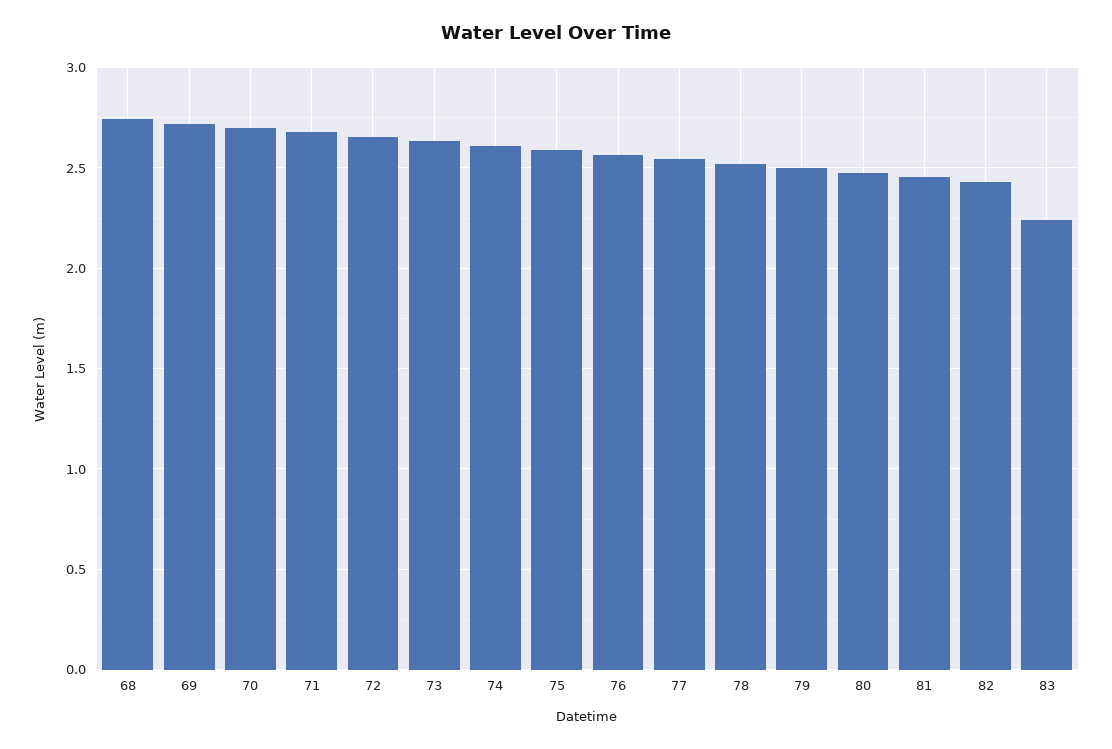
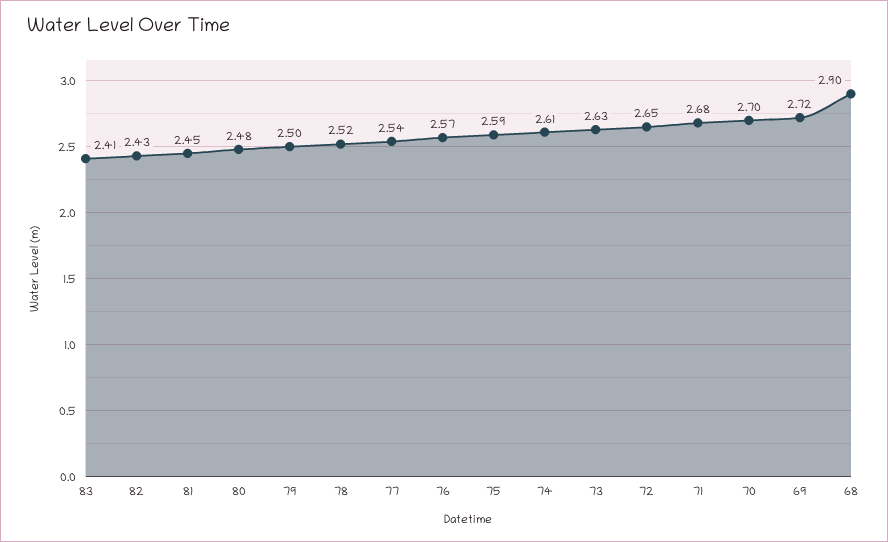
  {
-   "68": 2.75,
+   "68": 2.9,
    "69": 2.72,
    "70": 2.7,
    "71": 2.68,
    "72": 2.65,
    "73": 2.63,
    "74": 2.61,
    "75": 2.59,
    "76": 2.57,
    "77": 2.54,
    "78": 2.52,
    "79": 2.5,
    "80": 2.48,
    "81": 2.45,
    "82": 2.43,
-   "83": 2.25
+   "83": 2.41
  }

